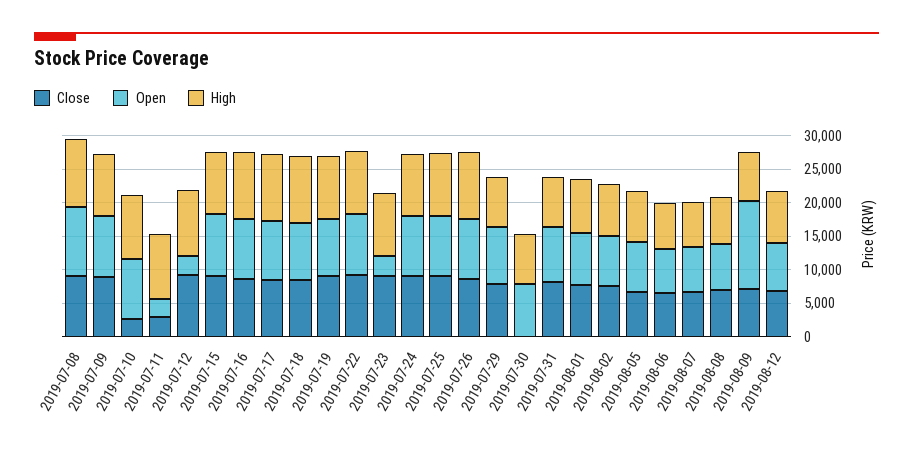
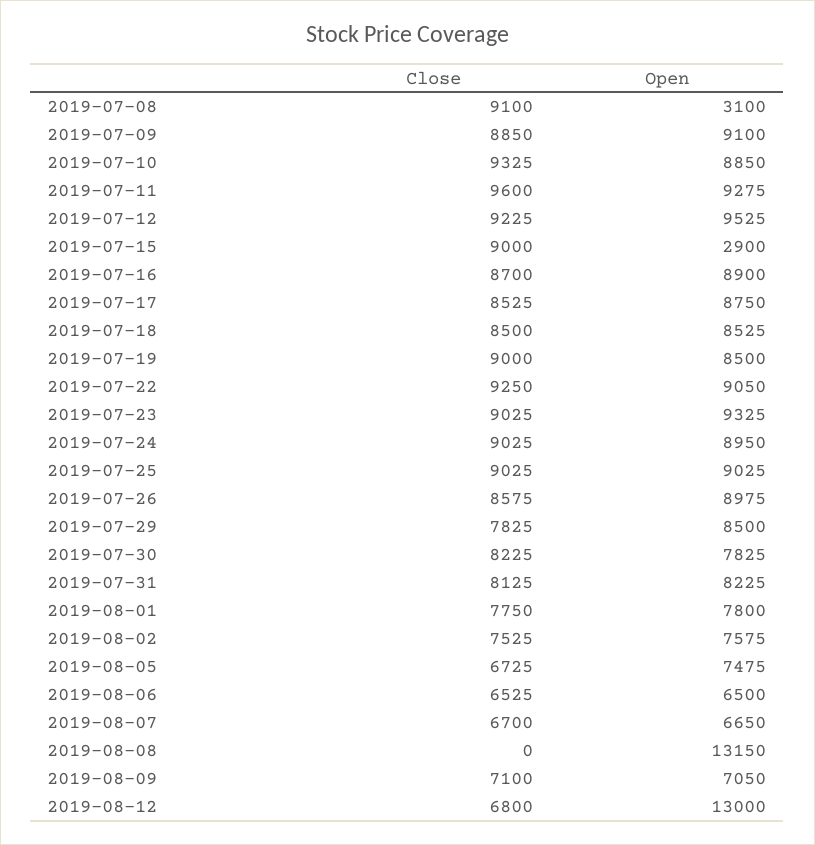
  {
    "Close": {
      "2019-07-08": 9100,
      "2019-07-09": 8850,
-     "2019-07-10": 2500,
+     "2019-07-10": 9325,
-     "2019-07-11": 2500,
+     "2019-07-11": 9600,
      "2019-07-12": 9225,
      "2019-07-15": 9000,
      "2019-07-16": 8700,
      "2019-07-17": 8525,
      "2019-07-18": 8500,
      "2019-07-19": 9000,
      "2019-07-22": 9250,
      "2019-07-23": 9025,
      "2019-07-24": 9025,
      "2019-07-25": 9025,
      "2019-07-26": 8575,
      "2019-07-29": 7825,
-     "2019-07-30": 0,
+     "2019-07-30": 8225,
      "2019-07-31": 8125,
      "2019-08-01": 7750,
      "2019-08-02": 7525,
      "2019-08-05": 6725,
      "2019-08-06": 6525,
      "2019-08-07": 6700,
-     "2019-08-08": 7500,
+     "2019-08-08": 0,
      "2019-08-09": 7100,
      "2019-08-12": 6800
    },
    "Open": {
-     "2019-07-08": 10000,
+     "2019-07-08": 3100,
      "2019-07-09": 9100,
      "2019-07-10": 8850,
-     "2019-07-11": 2500,
+     "2019-07-11": 9275,
-     "2019-07-12": 2500,
+     "2019-07-12": 9525,
-     "2019-07-15": 10000,
+     "2019-07-15": 2900,
      "2019-07-16": 8900,
      "2019-07-17": 8750,
      "2019-07-18": 8525,
      "2019-07-19": 8500,
      "2019-07-22": 9050,
-     "2019-07-23": 2500,
+     "2019-07-23": 9325,
      "2019-07-24": 8950,
      "2019-07-25": 9025,
      "2019-07-26": 8975,
      "2019-07-29": 8500,
      "2019-07-30": 7825,
      "2019-07-31": 8225,
      "2019-08-01": 7800,
      "2019-08-02": 7575,
      "2019-08-05": 7475,
      "2019-08-06": 6500,
      "2019-08-07": 6650,
-     "2019-08-08": 7500,
+     "2019-08-08": 13150,
-     "2019-08-09": 12500,
+     "2019-08-09": 7050,
-     "2019-08-12": 7500
+     "2019-08-12": 13000
-   },
+   }
-   "High": {
-     "2019-07-08": 10000,
-     "2019-07-09": 10000,
-     "2019-07-10": 10000,
-     "2019-07-11": 10000,
-     "2019-07-12": 10000,
-     "2019-07-15": 10000,
-     "2019-07-16": 10000,
-     "2019-07-17": 10000,
-     "2019-07-18": 10000,
-     "2019-07-19": 10000,
-     "2019-07-22": 10000,
-     "2019-07-23": 10000,
-     "2019-07-24": 10000,
-     "2019-07-25": 10000,
-     "2019-07-26": 10000,
-     "2019-07-29": 7500,
-     "2019-07-30": 7500,
-     "2019-07-31": 7500,
-     "2019-08-01": 7500,
-     "2019-08-02": 7500,
-     "2019-08-05": 7500,
-     "2019-08-06": 7500,
-     "2019-08-07": 7500,
-     "2019-08-08": 7500,
-     "2019-08-09": 7500,
-     "2019-08-12": 7500
-   }
  }

